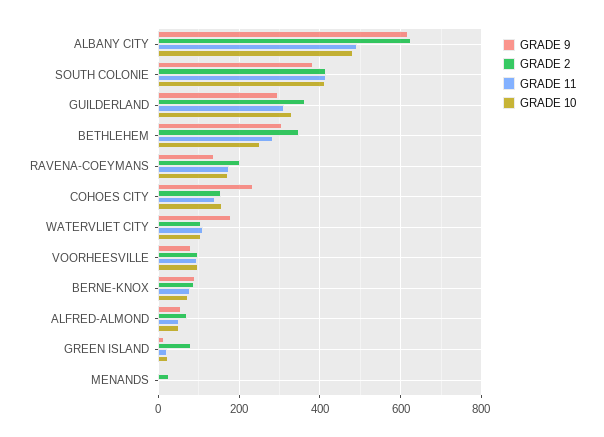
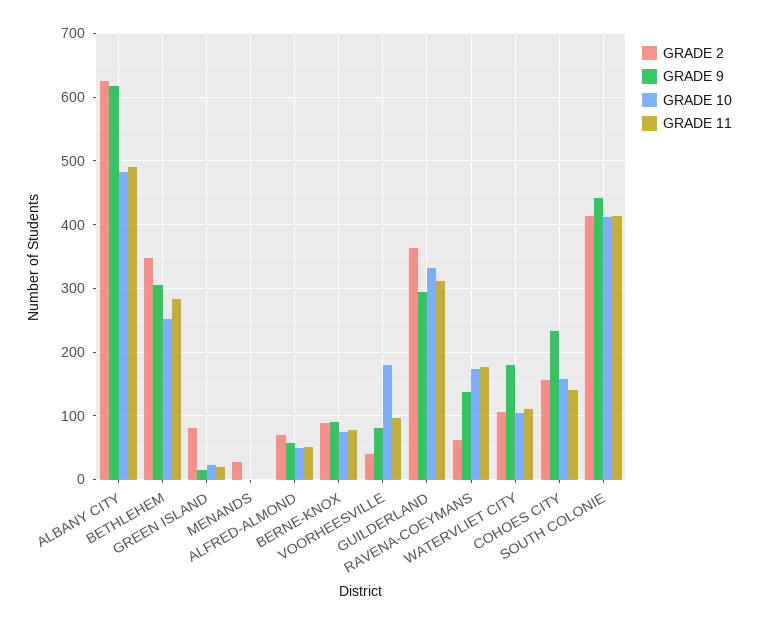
  {
    "GRADE 9": {
      "ALBANY CITY": 620,
-     "SOUTH COLONIE": 380,
+     "SOUTH COLONIE": 440,
      "GUILDERLAND": 300,
      "BETHLEHEM": 310,
      "RAVENA-COEYMANS": 140,
      "COHOES CITY": 230,
      "WATERVLIET CITY": 180,
      "VOORHEESVILLE": 80,
      "BERNE-KNOX": 90,
      "ALFRED-ALMOND": 60,
      "GREEN ISLAND": 20,
      "MENANDS": 0
    },
    "GRADE 2": {
      "ALBANY CITY": 630,
      "SOUTH COLONIE": 410,
      "GUILDERLAND": 360,
      "BETHLEHEM": 350,
-     "RAVENA-COEYMANS": 200,
+     "RAVENA-COEYMANS": 60,
      "COHOES CITY": 160,
      "WATERVLIET CITY": 110,
-     "VOORHEESVILLE": 100,
+     "VOORHEESVILLE": 40,
      "BERNE-KNOX": 90,
      "ALFRED-ALMOND": 70,
      "GREEN ISLAND": 80,
      "MENANDS": 30
    },
    "GRADE 11": {
      "ALBANY CITY": 490,
      "SOUTH COLONIE": 410,
      "GUILDERLAND": 310,
      "BETHLEHEM": 280,
      "RAVENA-COEYMANS": 180,
      "COHOES CITY": 140,
      "WATERVLIET CITY": 110,
      "VOORHEESVILLE": 100,
      "BERNE-KNOX": 80,
      "ALFRED-ALMOND": 50,
      "GREEN ISLAND": 20,
      "MENANDS": 0
    },
    "GRADE 10": {
      "ALBANY CITY": 480,
      "SOUTH COLONIE": 410,
      "GUILDERLAND": 330,
      "BETHLEHEM": 250,
      "RAVENA-COEYMANS": 170,
      "COHOES CITY": 160,
      "WATERVLIET CITY": 110,
-     "VOORHEESVILLE": 100,
+     "VOORHEESVILLE": 180,
      "BERNE-KNOX": 70,
      "ALFRED-ALMOND": 50,
      "GREEN ISLAND": 20,
      "MENANDS": 0
    }
  }

